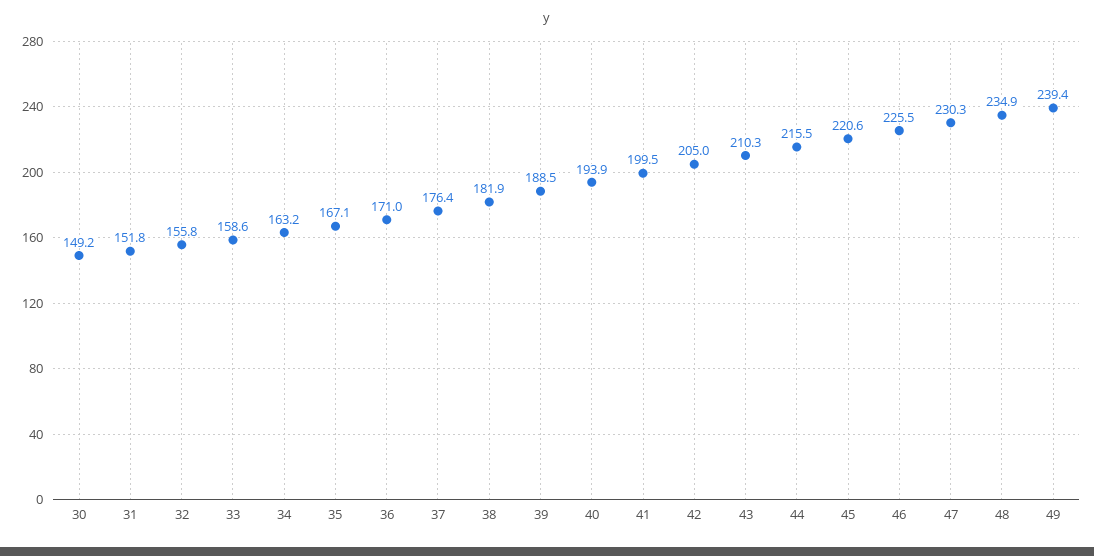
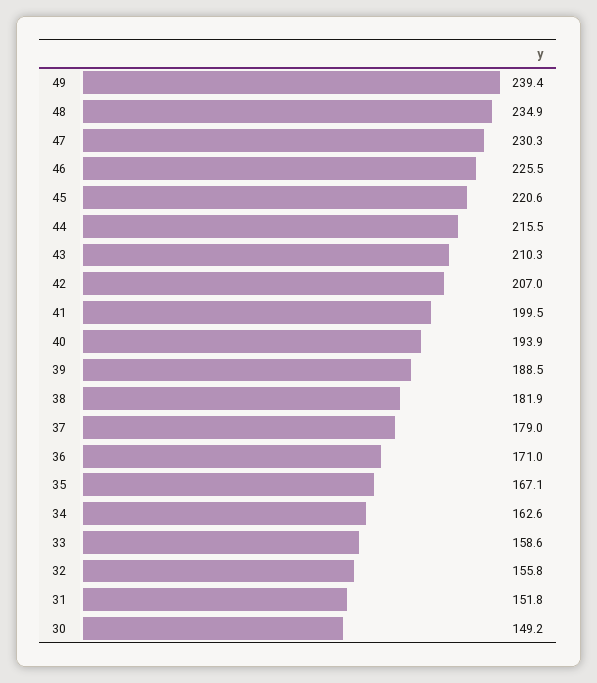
  {
    "30": 149.2,
    "31": 151.8,
    "32": 155.8,
    "33": 158.6,
-   "34": 163.2,
+   "34": 162.6,
    "35": 167.1,
    "36": 171,
-   "37": 176.4,
+   "37": 179,
    "38": 181.9,
    "39": 188.5,
    "40": 193.9,
    "41": 199.5,
-   "42": 205,
+   "42": 207,
    "43": 210.3,
    "44": 215.5,
    "45": 220.6,
    "46": 225.5,
    "47": 230.3,
    "48": 234.9,
    "49": 239.4
  }

